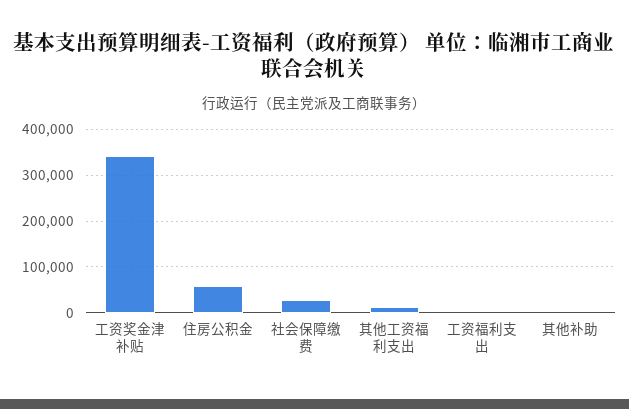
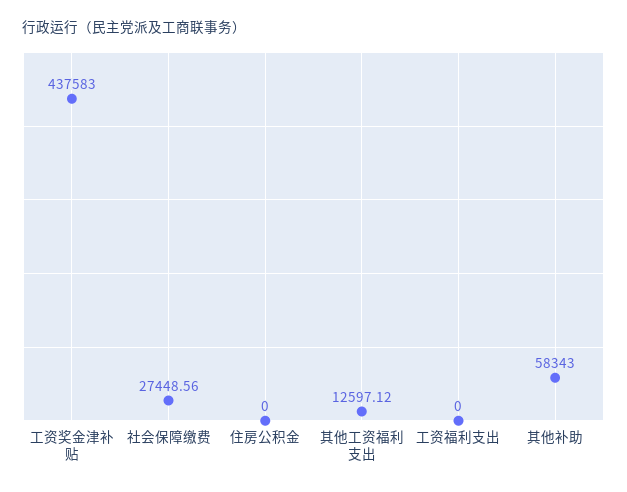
  {
-   "工资奖金津补贴": 340000,
+   "工资奖金津补贴": 437583,
-   "住房公积金": 60000,
+   "住房公积金": 0,
    "社会保障缴费": 27448.56,
    "其他工资福利支出": 12597.12,
    "工资福利支出": 0,
-   "其他补助": 0
+   "其他补助": 58343
  }

